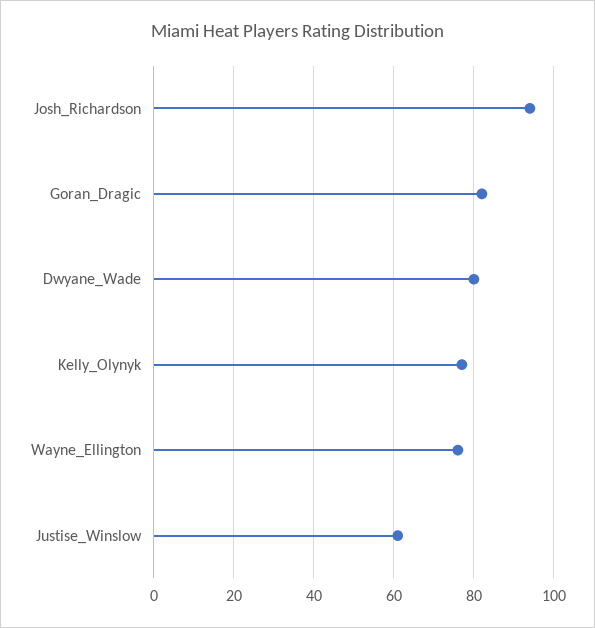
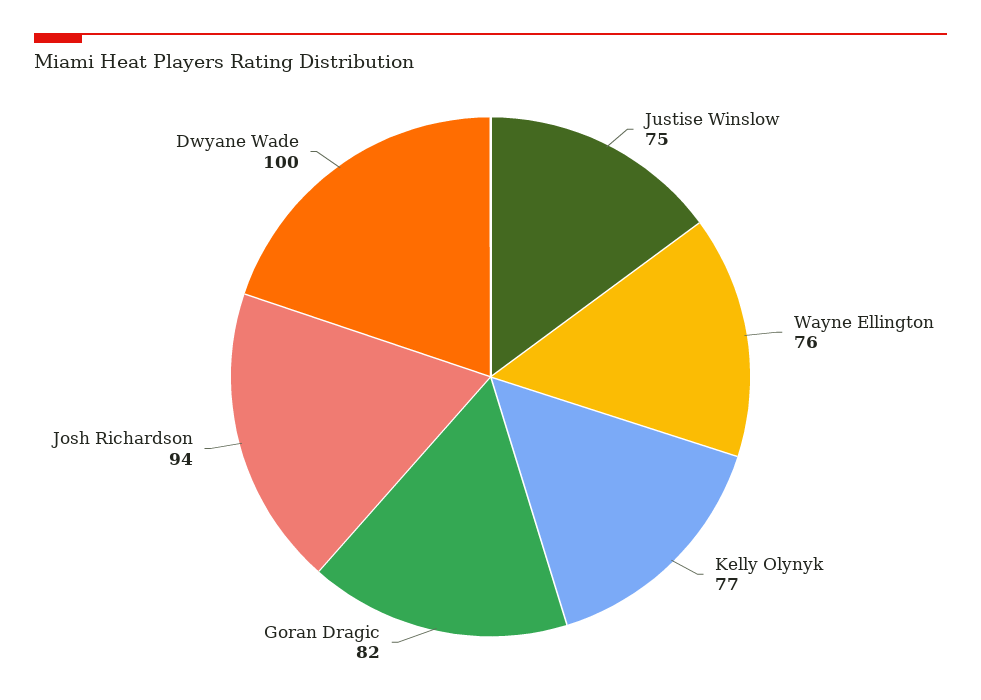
  {
    "Josh_Richardson": 94,
    "Goran_Dragic": 82,
-   "Dwyane_Wade": 80,
+   "Dwyane_Wade": 100,
    "Kelly_Olynyk": 77,
    "Wayne_Ellington": 76,
-   "Justise_Winslow": 60
+   "Justise_Winslow": 75
  }

